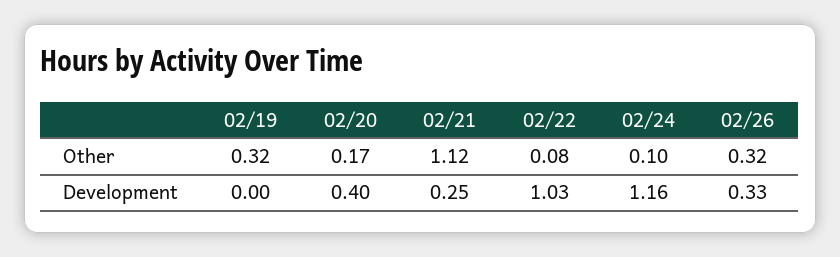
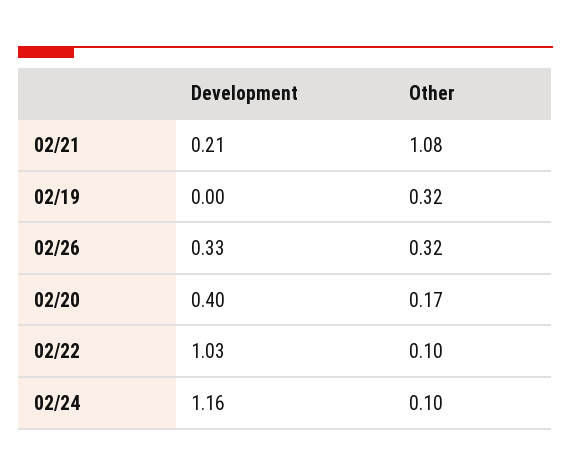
  {
    "02/19": {
      "Other": 0.32,
      "Development": 0
    },
    "02/20": {
      "Other": 0.17,
      "Development": 0.4
    },
    "02/21": {
-     "Other": 1.12,
+     "Other": 1.08,
-     "Development": 0.25
+     "Development": 0.21
    },
    "02/22": {
-     "Other": 0.08,
+     "Other": 0.1,
      "Development": 1.03
    },
    "02/24": {
      "Other": 0.1,
      "Development": 1.16
    },
    "02/26": {
      "Other": 0.32,
      "Development": 0.33
    }
  }

